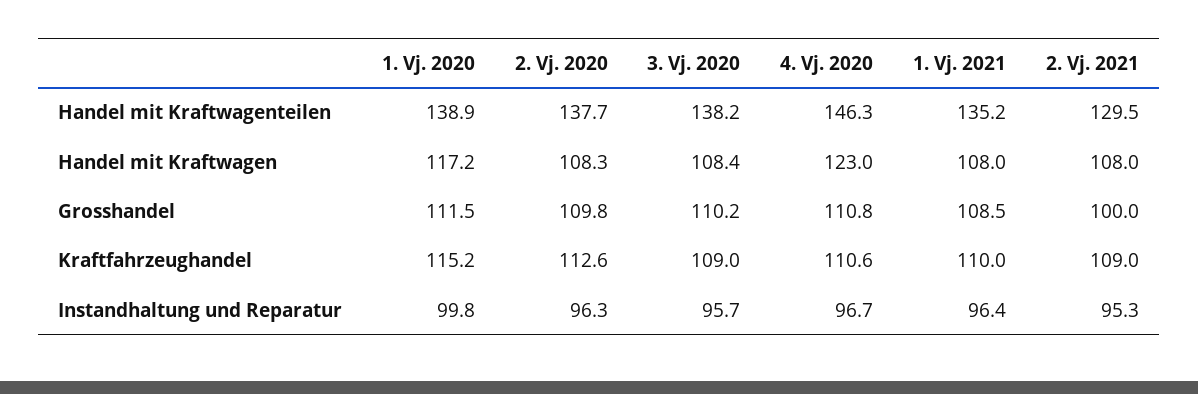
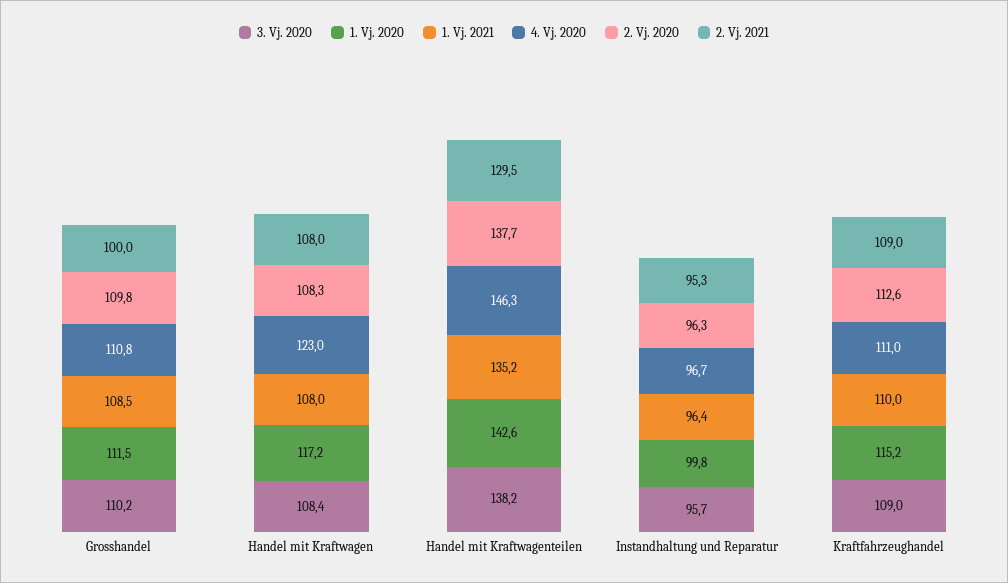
  {
    "1. Vj. 2020": {
-     "Handel mit Kraftwagenteilen": 138.9,
+     "Handel mit Kraftwagenteilen": 142.6,
      "Handel mit Kraftwagen": 117.2,
      "Grosshandel": 111.5,
      "Kraftfahrzeughandel": 115.2,
      "Instandhaltung und Reparatur": 99.8
    },
    "2. Vj. 2020": {
      "Handel mit Kraftwagenteilen": 137.7,
      "Handel mit Kraftwagen": 108.3,
      "Grosshandel": 109.8,
      "Kraftfahrzeughandel": 112.6,
      "Instandhaltung und Reparatur": 96.3
    },
    "3. Vj. 2020": {
      "Handel mit Kraftwagenteilen": 138.2,
      "Handel mit Kraftwagen": 108.4,
      "Grosshandel": 110.2,
      "Kraftfahrzeughandel": 109,
      "Instandhaltung und Reparatur": 95.7
    },
    "4. Vj. 2020": {
      "Handel mit Kraftwagenteilen": 146.3,
      "Handel mit Kraftwagen": 123,
      "Grosshandel": 110.8,
-     "Kraftfahrzeughandel": 110.6,
+     "Kraftfahrzeughandel": 111,
      "Instandhaltung und Reparatur": 96.7
    },
    "1. Vj. 2021": {
      "Handel mit Kraftwagenteilen": 135.2,
      "Handel mit Kraftwagen": 108,
      "Grosshandel": 108.5,
      "Kraftfahrzeughandel": 110,
      "Instandhaltung und Reparatur": 96.4
    },
    "2. Vj. 2021": {
      "Handel mit Kraftwagenteilen": 129.5,
      "Handel mit Kraftwagen": 108,
      "Grosshandel": 100,
      "Kraftfahrzeughandel": 109,
      "Instandhaltung und Reparatur": 95.3
    }
  }

